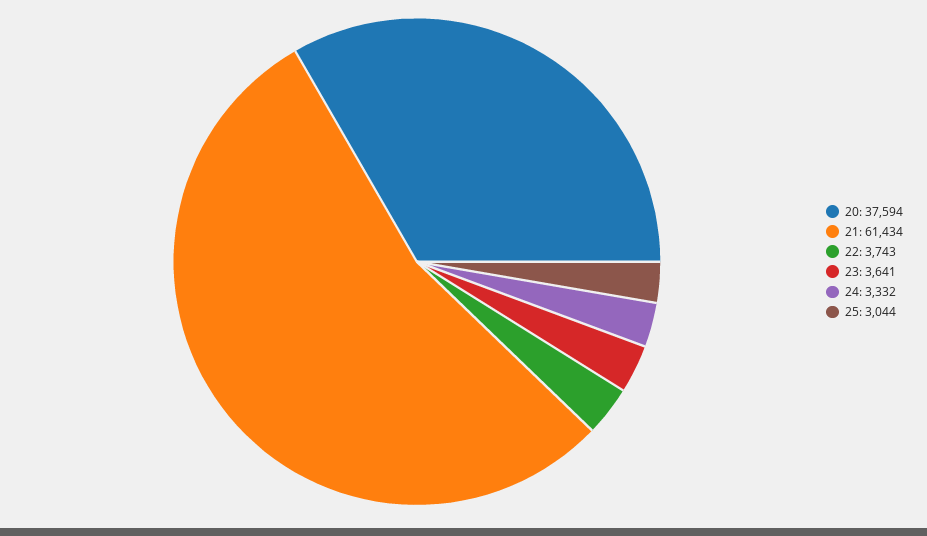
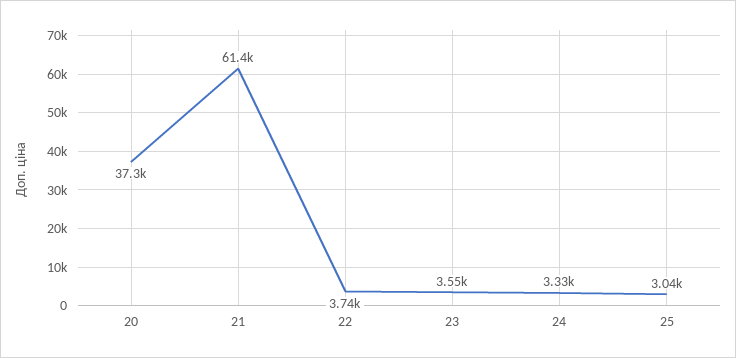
  {
-   "20": 37594,
+   "20": 37300,
    "21": 61434,
    "22": 3743,
-   "23": 3641,
+   "23": 3550,
    "24": 3332,
    "25": 3044
  }

